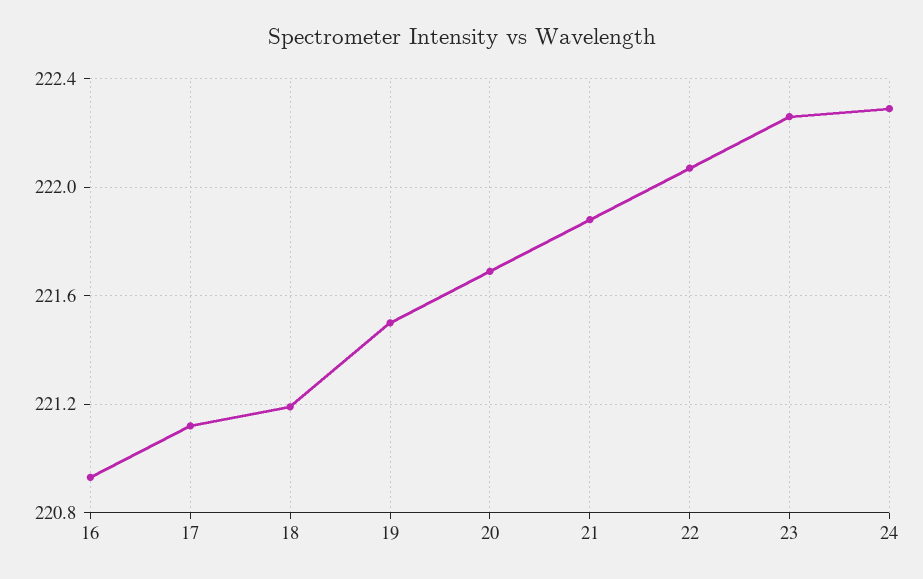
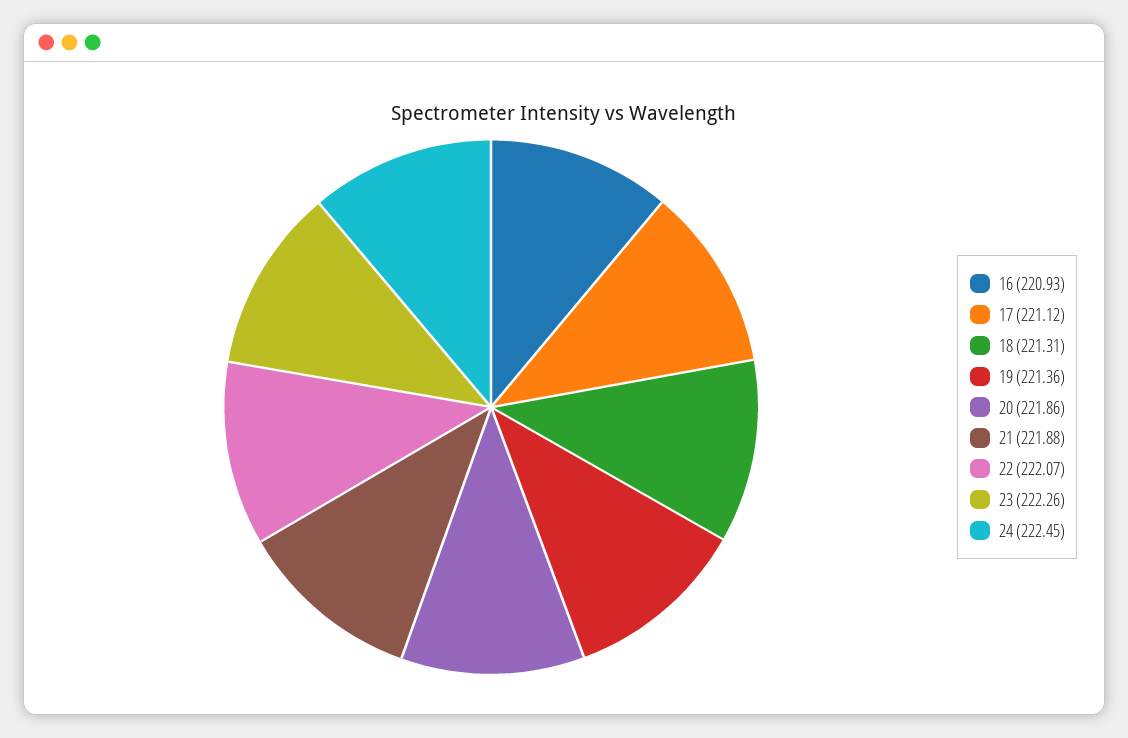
  {
    "16": 220.93,
    "17": 221.12,
-   "18": 221.2,
+   "18": 221.31,
-   "19": 221.5,
+   "19": 221.36,
-   "20": 221.7,
+   "20": 221.86,
    "21": 221.88,
    "22": 222.07,
    "23": 222.26,
-   "24": 222.3
+   "24": 222.45
  }

